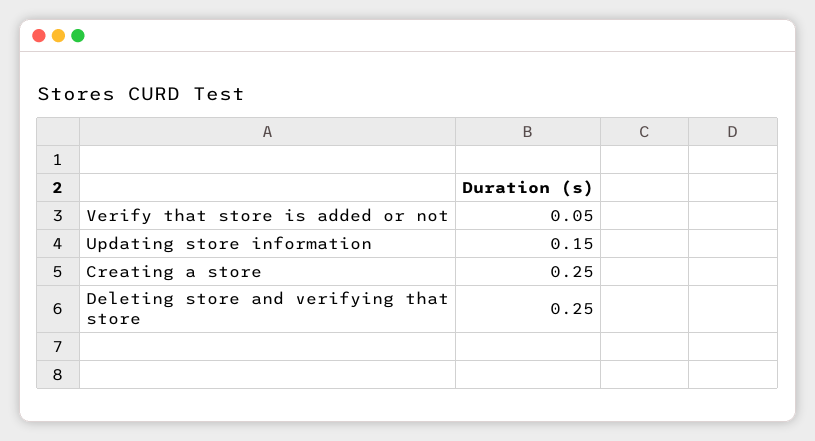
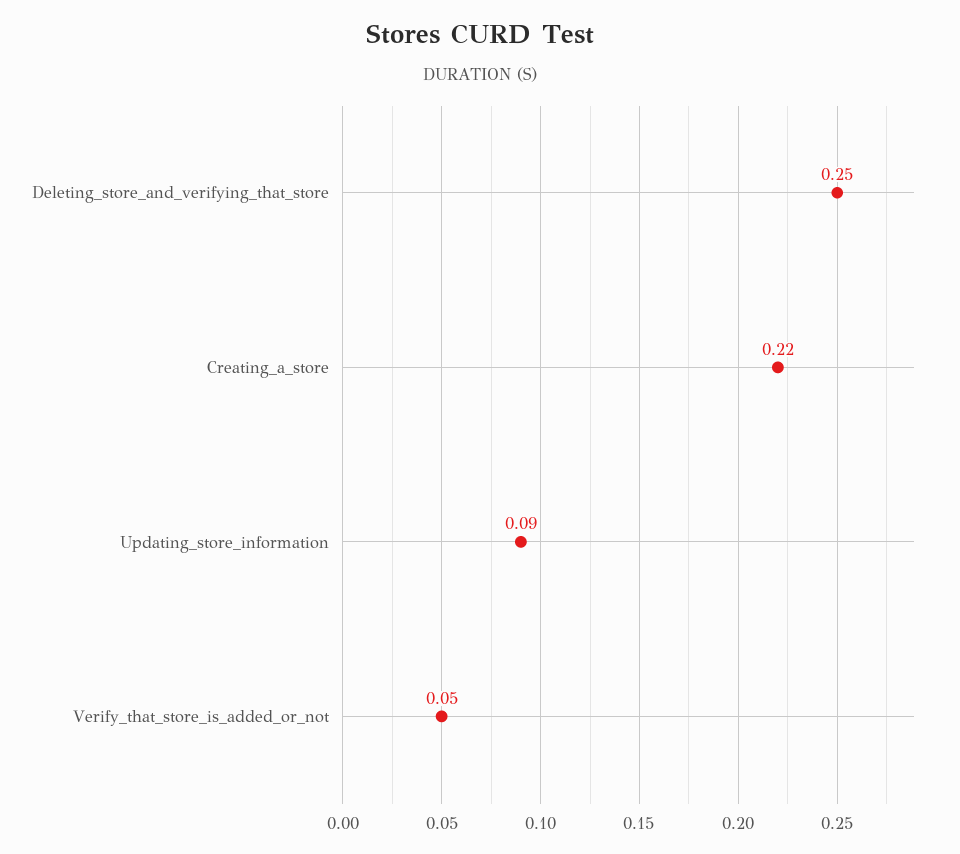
  {
    "Verify that store is added or not": 0.05,
-   "Updating store information": 0.15,
+   "Updating store information": 0.09,
-   "Creating a store": 0.25,
+   "Creating a store": 0.22,
    "Deleting store and verifying that store": 0.25
  }

